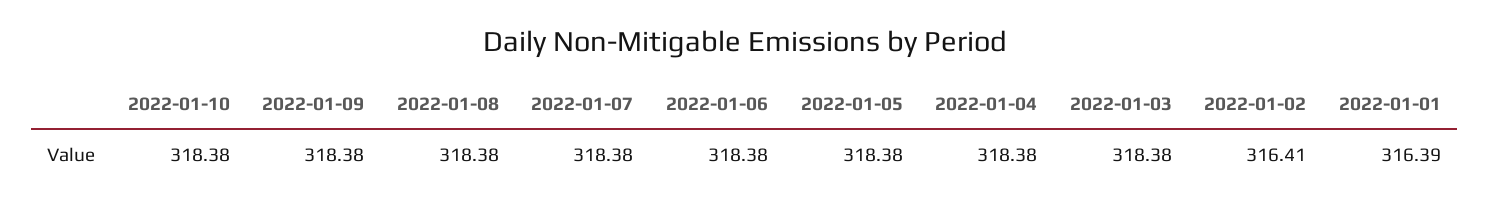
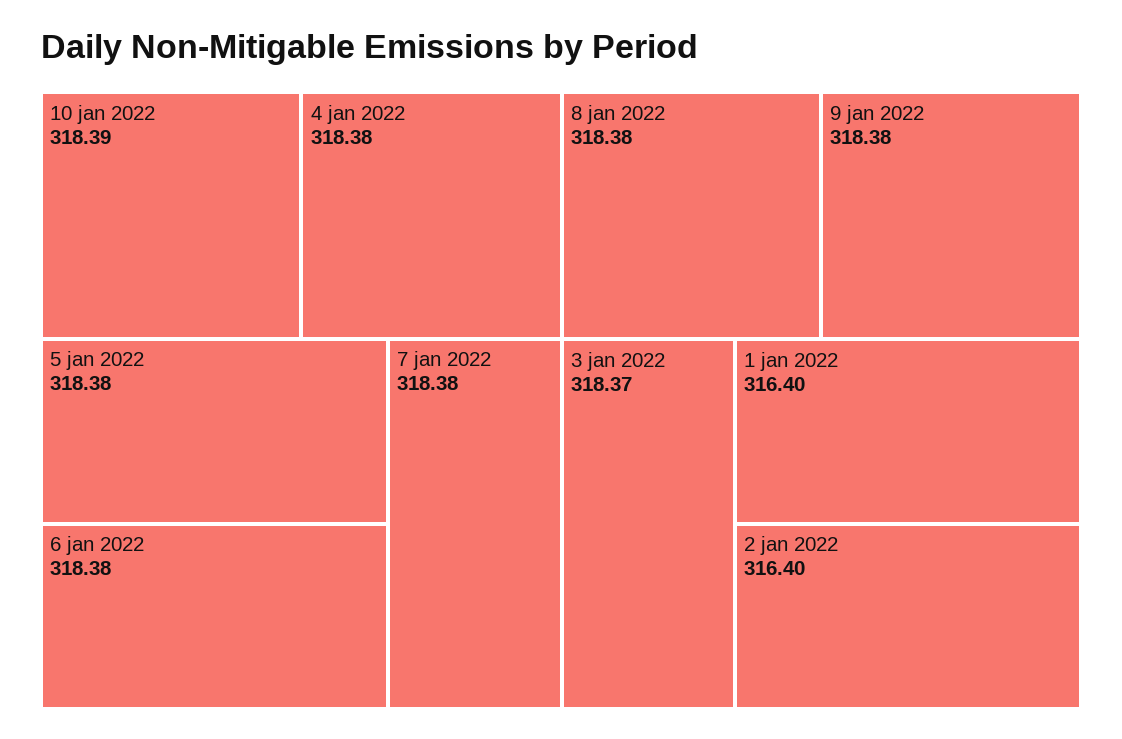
  {
-   "2022-01-10": 318.38,
+   "2022-01-10": 318.39,
    "2022-01-09": 318.38,
    "2022-01-08": 318.38,
    "2022-01-07": 318.38,
    "2022-01-06": 318.38,
    "2022-01-05": 318.38,
    "2022-01-04": 318.38,
-   "2022-01-03": 318.38,
+   "2022-01-03": 318.37,
-   "2022-01-02": 316.41,
+   "2022-01-02": 316.4,
-   "2022-01-01": 316.39
+   "2022-01-01": 316.4
  }

